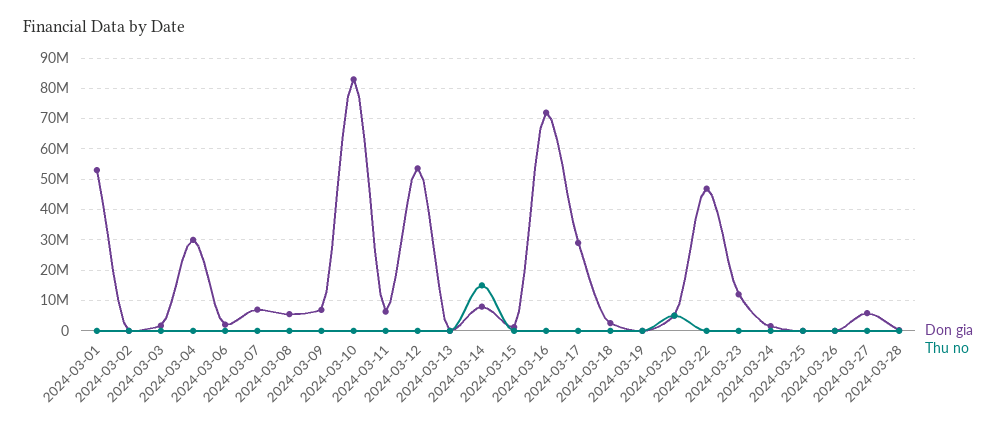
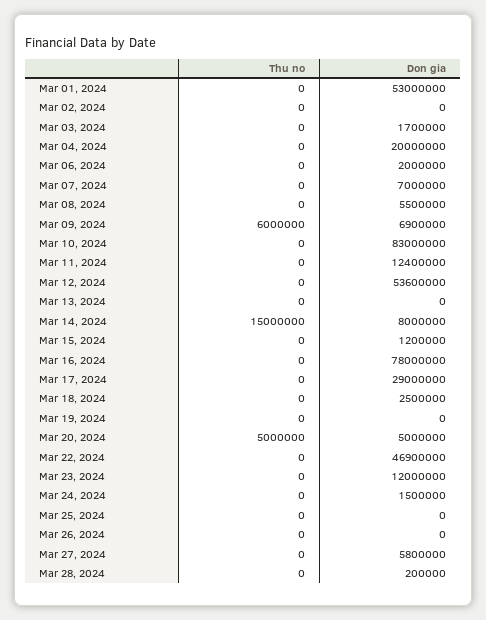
  {
    "Don gia": {
      "2024-03-01": 53000000,
      "2024-03-02": 0,
      "2024-03-03": 1700000,
-     "2024-03-04": 30000000,
+     "2024-03-04": 20000000,
      "2024-03-06": 2000000,
      "2024-03-07": 7000000,
      "2024-03-08": 5500000,
      "2024-03-09": 6900000,
      "2024-03-10": 83000000,
-     "2024-03-11": 6000000,
+     "2024-03-11": 12400000,
      "2024-03-12": 53600000,
      "2024-03-13": 0,
      "2024-03-14": 8000000,
      "2024-03-15": 1200000,
-     "2024-03-16": 72000000,
+     "2024-03-16": 78000000,
      "2024-03-17": 29000000,
      "2024-03-18": 2500000,
      "2024-03-19": 0,
      "2024-03-20": 5000000,
      "2024-03-22": 46900000,
      "2024-03-23": 12000000,
      "2024-03-24": 1500000,
      "2024-03-25": 0,
      "2024-03-26": 0,
      "2024-03-27": 5800000,
      "2024-03-28": 200000
    },
    "Thu no": {
      "2024-03-01": 0,
      "2024-03-02": 0,
      "2024-03-03": 0,
      "2024-03-04": 0,
      "2024-03-06": 0,
      "2024-03-07": 0,
      "2024-03-08": 0,
-     "2024-03-09": 0,
+     "2024-03-09": 6000000,
      "2024-03-10": 0,
      "2024-03-11": 0,
      "2024-03-12": 0,
      "2024-03-13": 0,
      "2024-03-14": 15000000,
      "2024-03-15": 0,
      "2024-03-16": 0,
      "2024-03-17": 0,
      "2024-03-18": 0,
      "2024-03-19": 0,
      "2024-03-20": 5000000,
      "2024-03-22": 0,
      "2024-03-23": 0,
      "2024-03-24": 0,
      "2024-03-25": 0,
      "2024-03-26": 0,
      "2024-03-27": 0,
      "2024-03-28": 0
    }
  }

